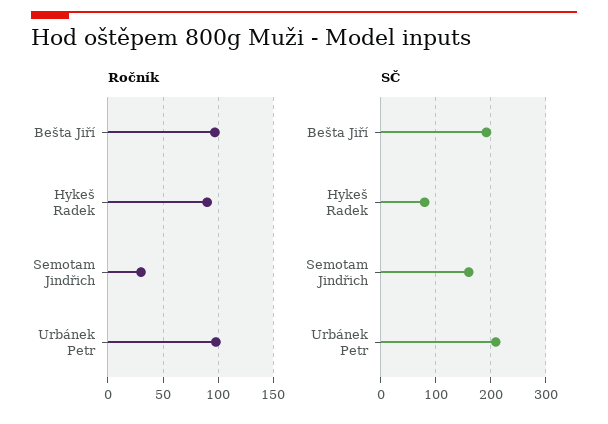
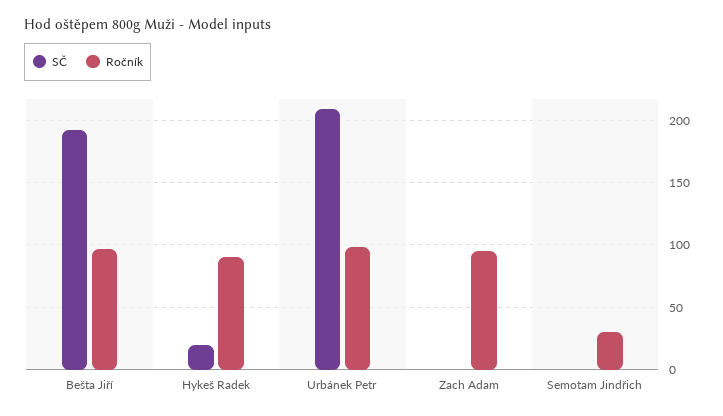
  {
    "Ročník": {
      "Bešta Jiří": 95,
      "Hykeš Radek": 90,
      "Semotam Jindřich": 30,
-     "Urbánek Petr": 100
+     "Urbánek Petr": 100,
+     "Zach Adam": 95
    },
    "SČ": {
      "Bešta Jiří": 190,
-     "Hykeš Radek": 80,
+     "Hykeš Radek": 20,
-     "Semotam Jindřich": 160,
+     "Semotam Jindřich": 0,
-     "Urbánek Petr": 210
+     "Urbánek Petr": 210,
+     "Zach Adam": 0
    }
  }

